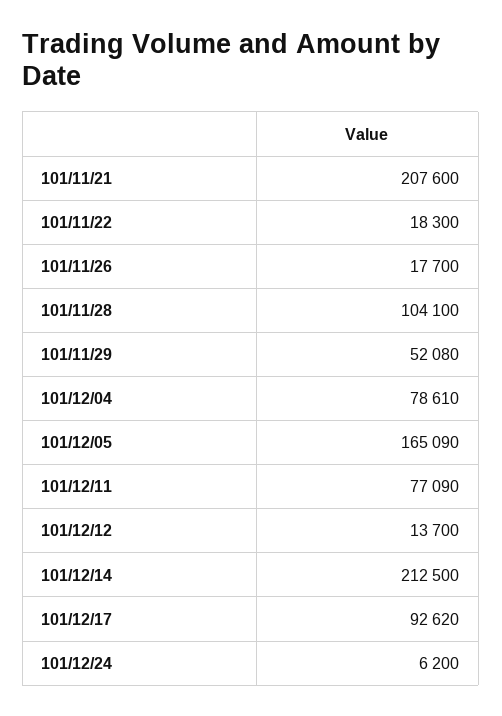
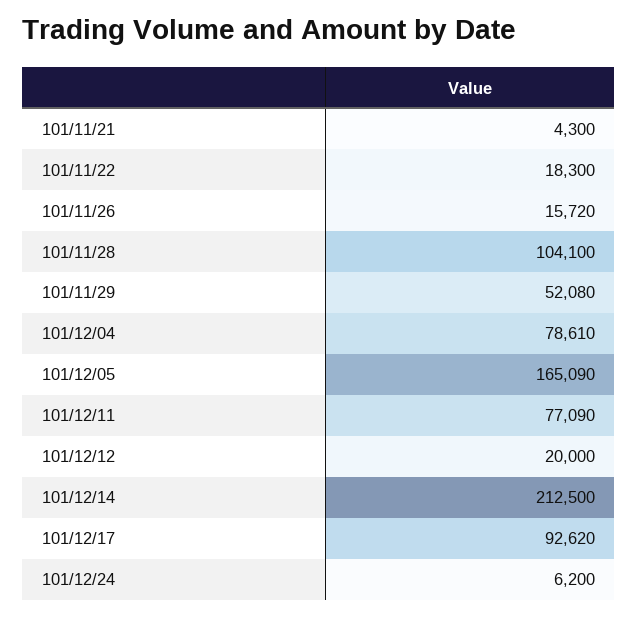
  {
-   "101/11/21": 207600,
+   "101/11/21": 4300,
    "101/11/22": 18300,
-   "101/11/26": 17700,
+   "101/11/26": 15720,
    "101/11/28": 104100,
    "101/11/29": 52080,
    "101/12/04": 78610,
    "101/12/05": 165090,
    "101/12/11": 77090,
-   "101/12/12": 13700,
+   "101/12/12": 20000,
    "101/12/14": 212500,
    "101/12/17": 92620,
    "101/12/24": 6200
  }

